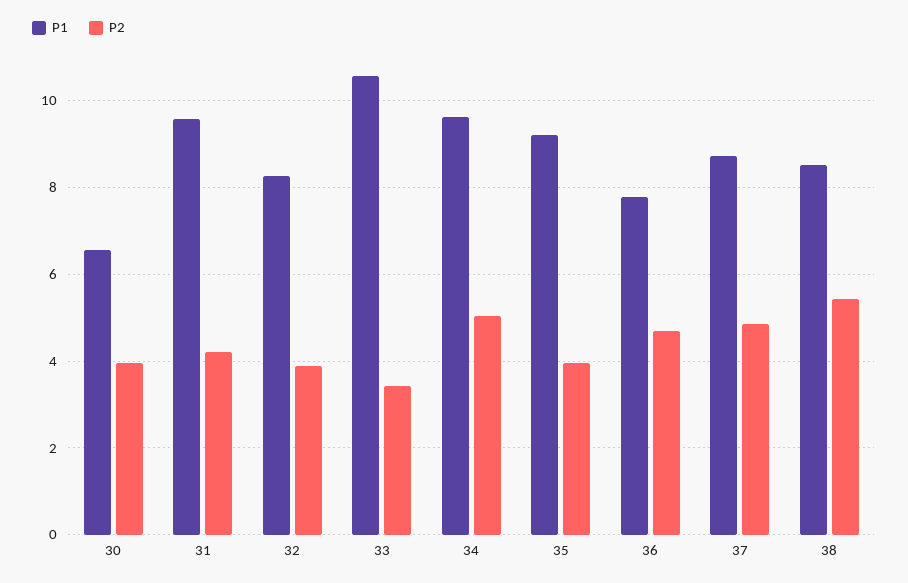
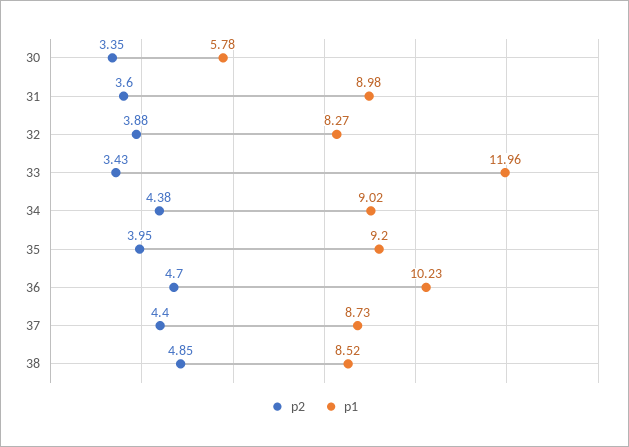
  {
    "P1": {
-     "30": 6.6,
+     "30": 5.78,
-     "31": 9.6,
+     "31": 8.98,
      "32": 8.27,
-     "33": 10.6,
+     "33": 11.96,
-     "34": 9.6,
+     "34": 9.02,
      "35": 9.2,
-     "36": 7.8,
+     "36": 10.23,
      "37": 8.73,
      "38": 8.52
    },
    "P2": {
-     "30": 4,
+     "30": 3.35,
-     "31": 4.2,
+     "31": 3.6,
      "32": 3.88,
      "33": 3.43,
-     "34": 5,
+     "34": 4.38,
      "35": 3.95,
      "36": 4.7,
-     "37": 4.8,
+     "37": 4.4,
-     "38": 5.4
+     "38": 4.85
    }
  }

